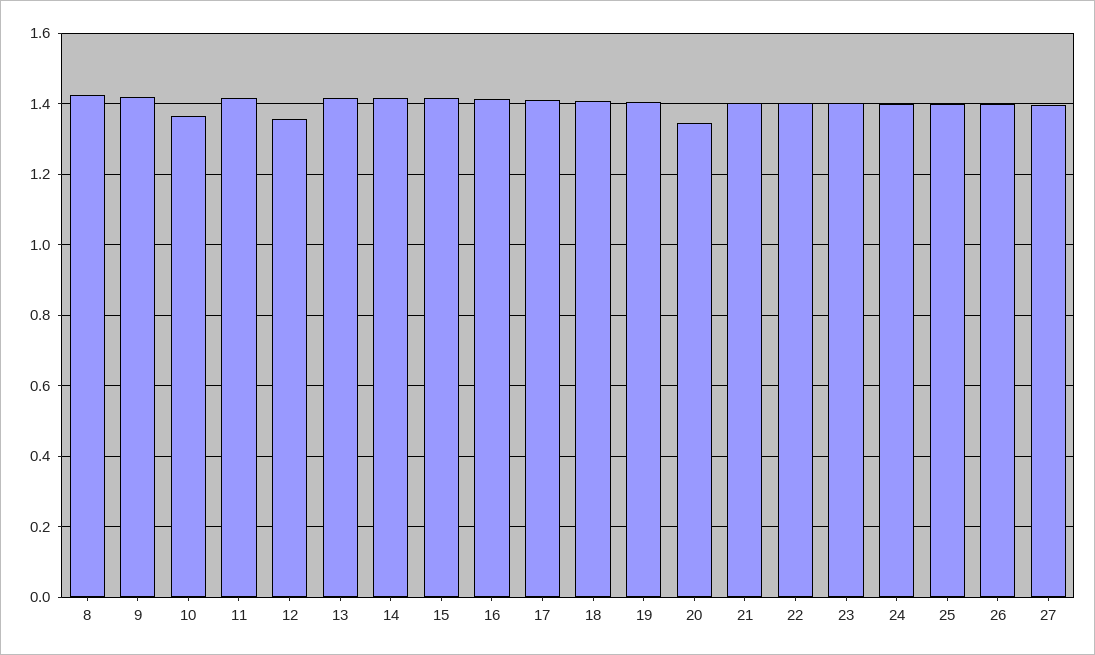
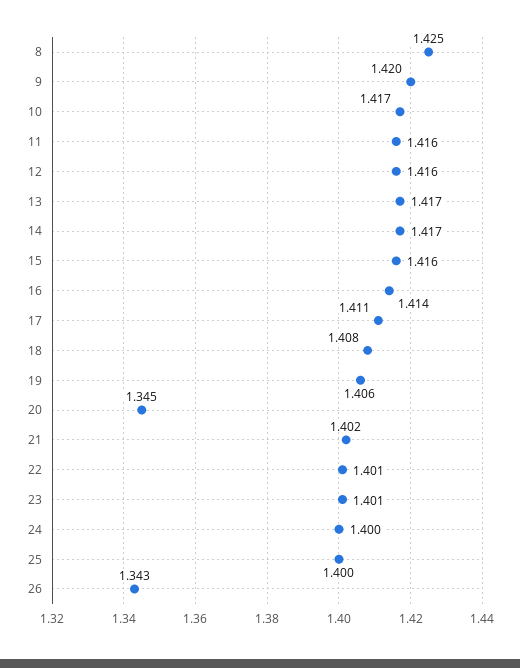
  {
    "8": 1.425,
    "9": 1.42,
-   "10": 1.36,
+   "10": 1.417,
    "11": 1.416,
-   "12": 1.36,
+   "12": 1.416,
    "13": 1.417,
    "14": 1.417,
    "15": 1.416,
    "16": 1.414,
    "17": 1.411,
    "18": 1.408,
    "19": 1.406,
    "20": 1.345,
    "21": 1.402,
    "22": 1.401,
    "23": 1.401,
    "24": 1.4,
    "25": 1.4,
-   "26": 1.4,
+   "26": 1.343
-   "27": 1.4
  }

